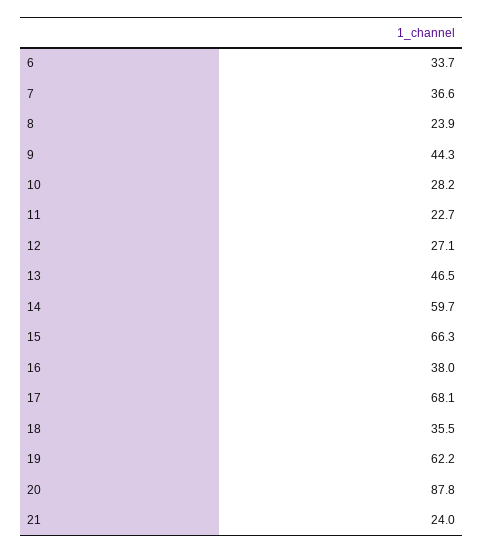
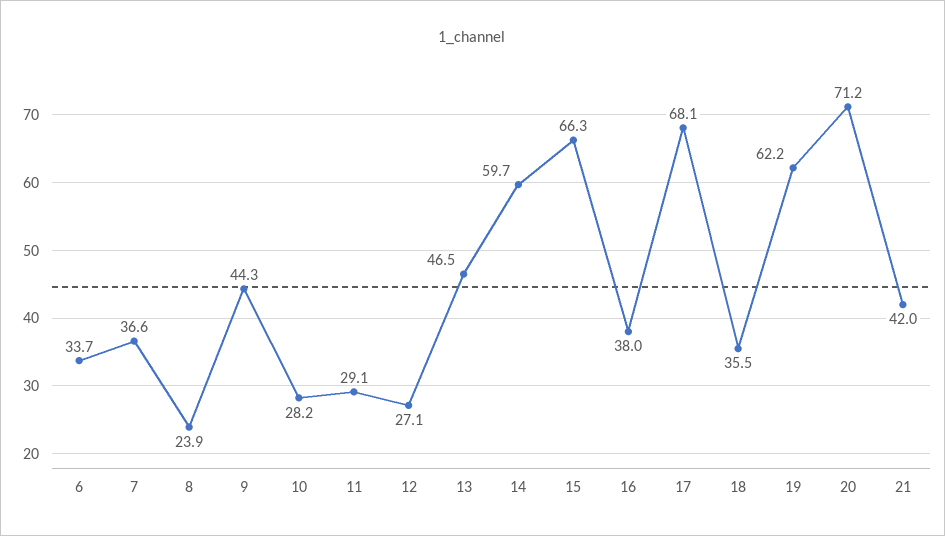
  {
    "6": 33.7,
    "7": 36.6,
    "8": 23.9,
    "9": 44.3,
    "10": 28.2,
-   "11": 22.7,
+   "11": 29.1,
    "12": 27.1,
    "13": 46.5,
    "14": 59.7,
    "15": 66.3,
    "16": 38,
    "17": 68.1,
    "18": 35.5,
    "19": 62.2,
-   "20": 87.8,
+   "20": 71.2,
-   "21": 24
+   "21": 42
  }

